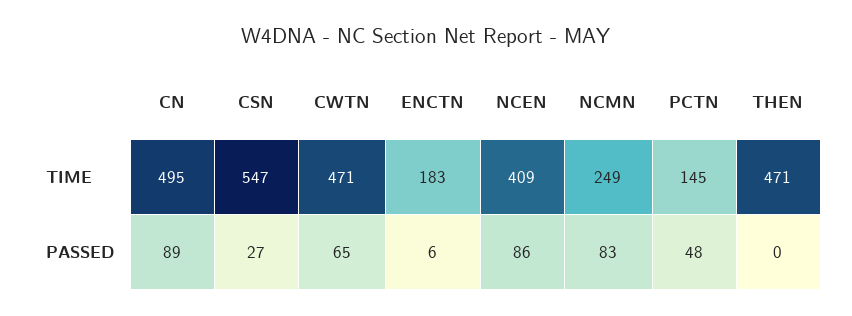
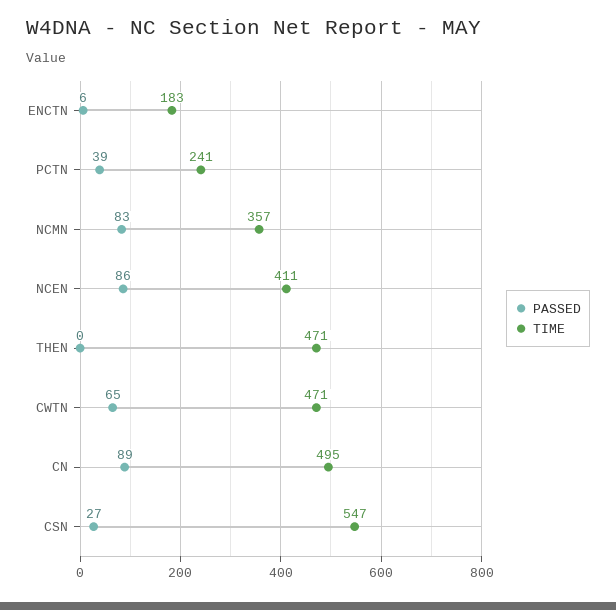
  {
    "TIME": {
      "CN": 495,
      "CSN": 547,
      "CWTN": 471,
      "ENCTN": 183,
-     "NCEN": 409,
+     "NCEN": 411,
-     "NCMN": 249,
+     "NCMN": 357,
-     "PCTN": 145,
+     "PCTN": 241,
      "THEN": 471
    },
    "PASSED": {
      "CN": 89,
      "CSN": 27,
      "CWTN": 65,
      "ENCTN": 6,
      "NCEN": 86,
      "NCMN": 83,
-     "PCTN": 48,
+     "PCTN": 39,
      "THEN": 0
    }
  }

